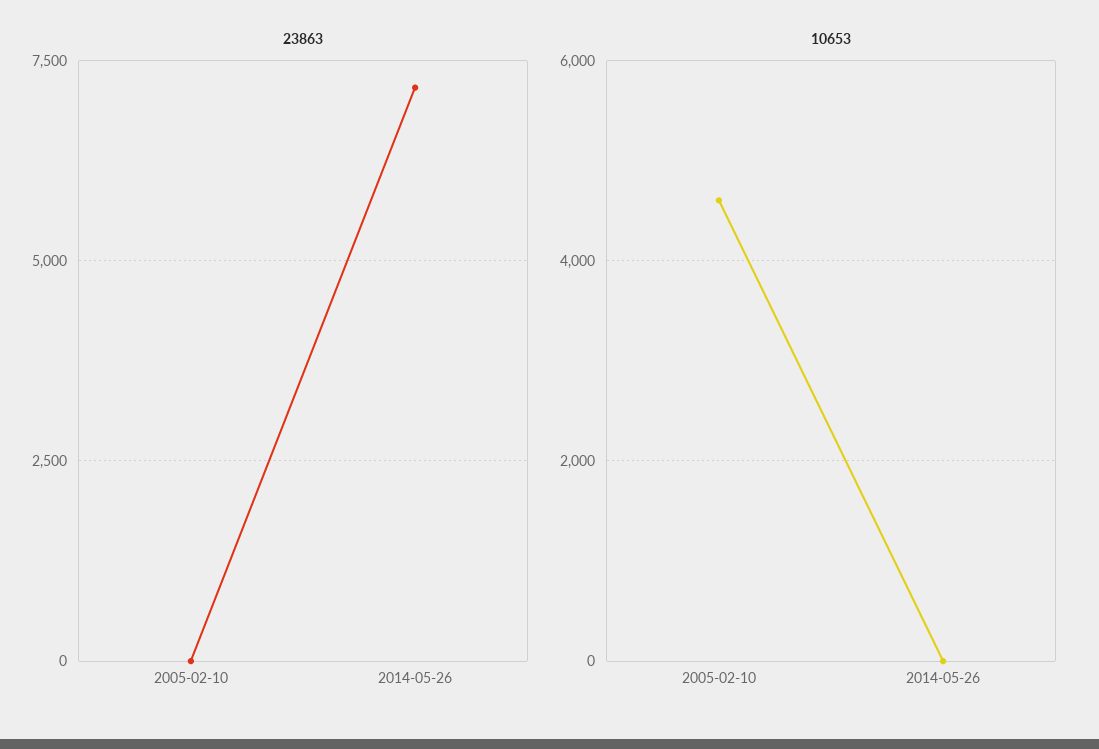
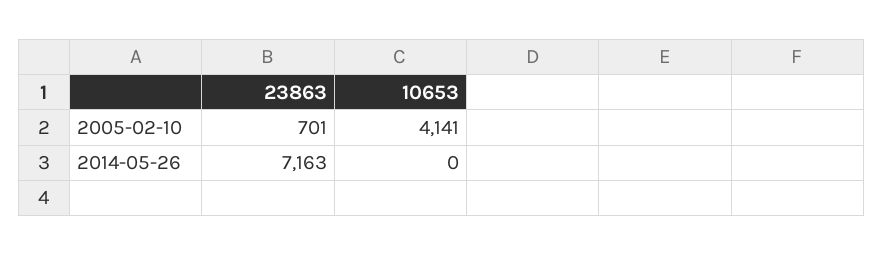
  {
    "23863": {
-     "2005-02-10": 0,
+     "2005-02-10": 701,
      "2014-05-26": 7163
    },
    "10653": {
-     "2005-02-10": 4600,
+     "2005-02-10": 4141,
      "2014-05-26": 0
    }
  }

